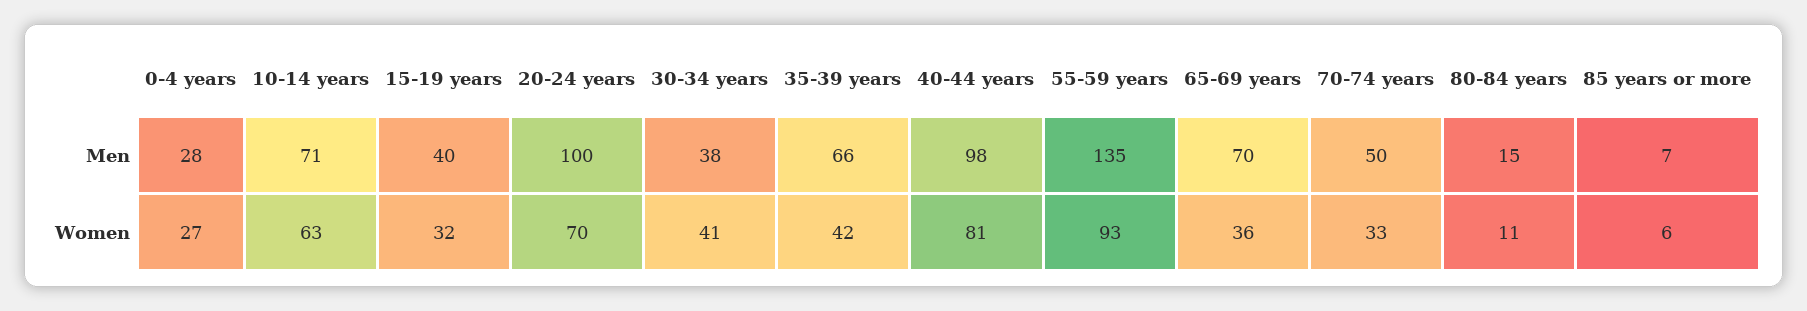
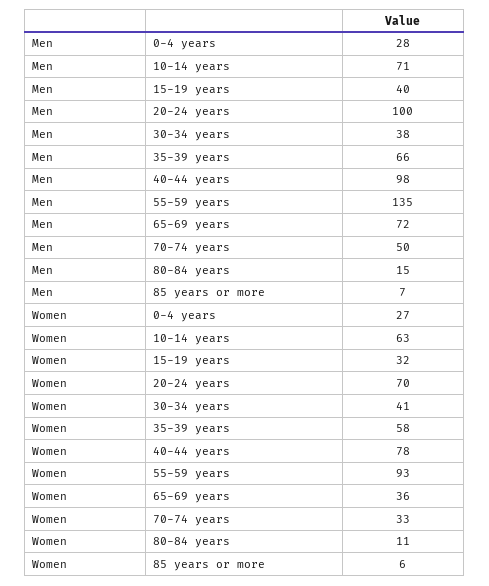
  {
    "0-4 years": {
      "Men": 28,
      "Women": 27
    },
    "10-14 years": {
      "Men": 71,
      "Women": 63
    },
    "15-19 years": {
      "Men": 40,
      "Women": 32
    },
    "20-24 years": {
      "Men": 100,
      "Women": 70
    },
    "30-34 years": {
      "Men": 38,
      "Women": 41
    },
    "35-39 years": {
      "Men": 66,
-     "Women": 42
+     "Women": 58
    },
    "40-44 years": {
      "Men": 98,
-     "Women": 81
+     "Women": 78
    },
    "55-59 years": {
      "Men": 135,
      "Women": 93
    },
    "65-69 years": {
-     "Men": 70,
+     "Men": 72,
      "Women": 36
    },
    "70-74 years": {
      "Men": 50,
      "Women": 33
    },
    "80-84 years": {
      "Men": 15,
      "Women": 11
    },
    "85 years or more": {
      "Men": 7,
      "Women": 6
    }
  }

